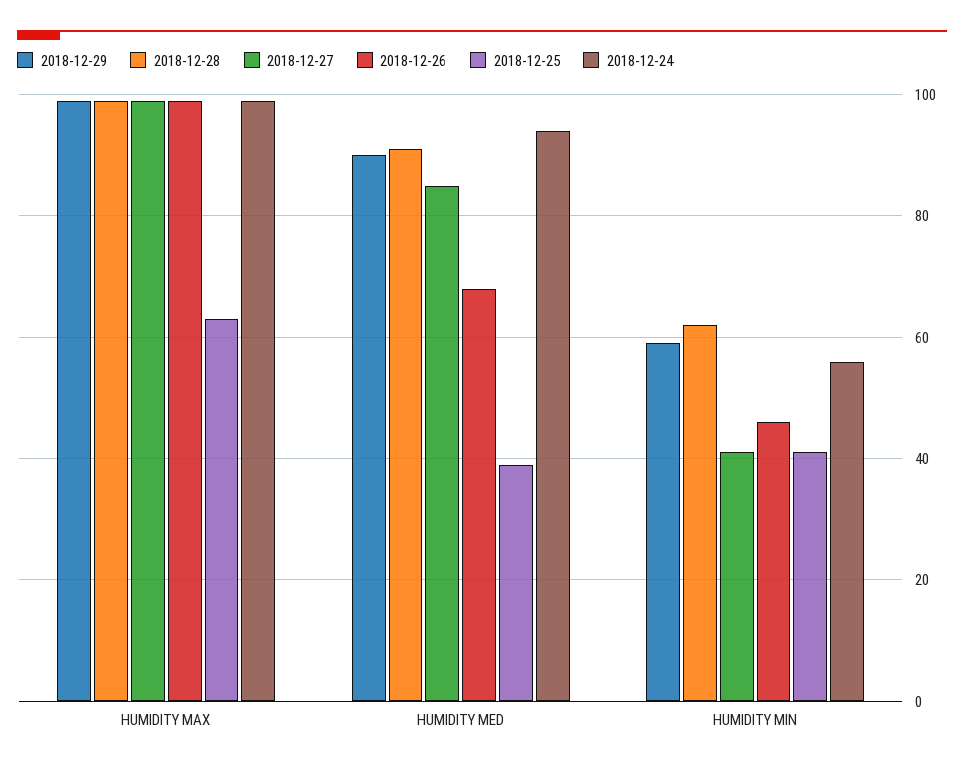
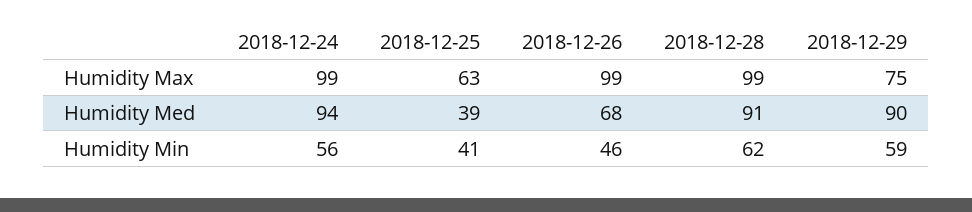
  {
    "2018-12-29": {
-     "HUMIDITY MAX": 100,
+     "HUMIDITY MAX": 75,
      "HUMIDITY MED": 90,
      "HUMIDITY MIN": 59
    },
    "2018-12-28": {
      "HUMIDITY MAX": 99,
      "HUMIDITY MED": 91,
      "HUMIDITY MIN": 62
    },
-   "2018-12-27": {
-     "HUMIDITY MAX": 100,
-     "HUMIDITY MED": 85,
-     "HUMIDITY MIN": 40
-   },
    "2018-12-26": {
      "HUMIDITY MAX": 99,
      "HUMIDITY MED": 68,
      "HUMIDITY MIN": 46
    },
    "2018-12-25": {
      "HUMIDITY MAX": 63,
      "HUMIDITY MED": 39,
      "HUMIDITY MIN": 41
    },
    "2018-12-24": {
      "HUMIDITY MAX": 99,
      "HUMIDITY MED": 94,
      "HUMIDITY MIN": 56
    }
  }

